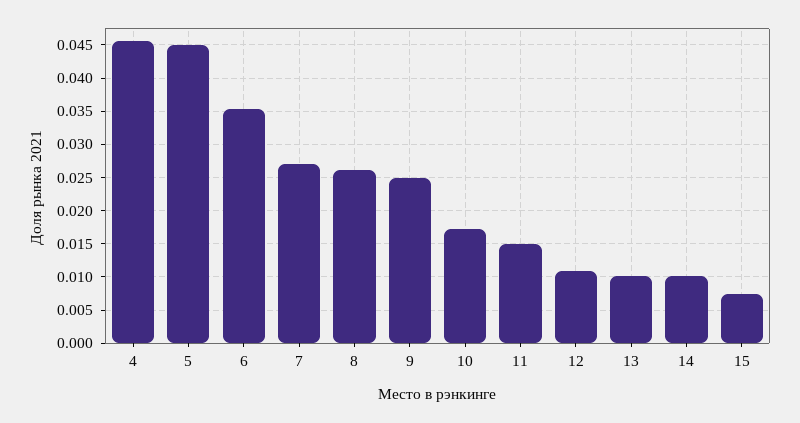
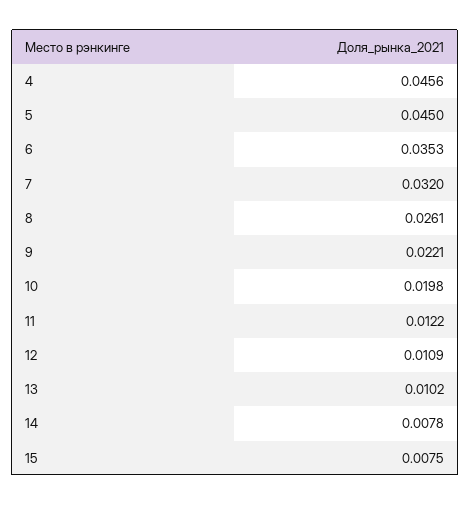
  {
    "4": 0.0456,
    "5": 0.045,
    "6": 0.0353,
-   "7": 0.027,
+   "7": 0.032,
    "8": 0.0261,
-   "9": 0.025,
+   "9": 0.0221,
-   "10": 0.017,
+   "10": 0.0198,
-   "11": 0.015,
+   "11": 0.0122,
    "12": 0.0109,
    "13": 0.0102,
-   "14": 0.01,
+   "14": 0.0078,
    "15": 0.0075
  }

